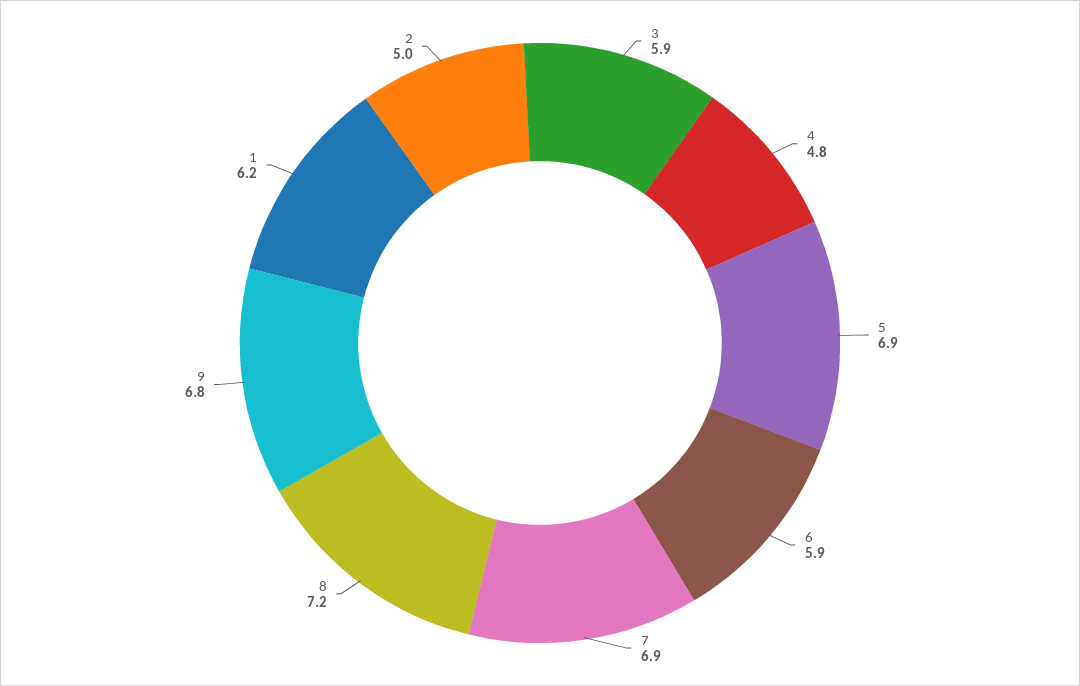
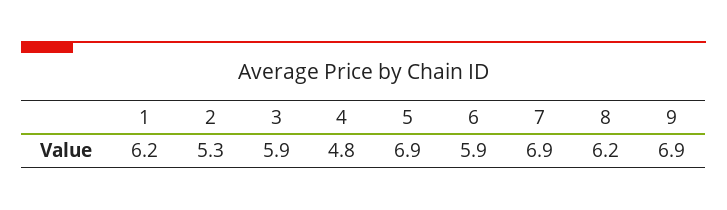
  {
    "3": 5.9,
    "4": 4.8,
    "5": 6.9,
    "6": 5.9,
    "7": 6.9,
-   "8": 7.2,
+   "8": 6.2,
-   "9": 6.8,
+   "9": 6.9,
    "1": 6.2,
-   "2": 5
+   "2": 5.3
  }

